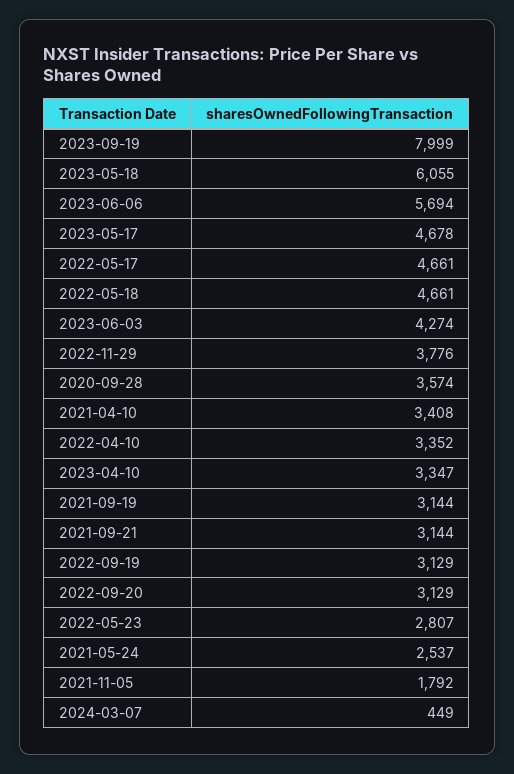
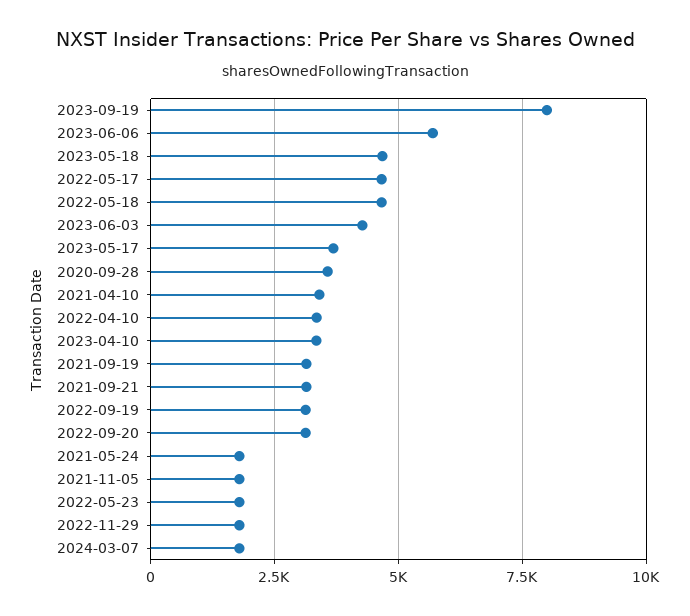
  {
    "2023-09-19": 7999,
-   "2023-05-18": 6055,
+   "2023-05-18": 4750,
    "2023-06-06": 5694,
-   "2023-05-17": 4678,
+   "2023-05-17": 3750,
    "2022-05-17": 4661,
    "2022-05-18": 4661,
    "2023-06-03": 4274,
-   "2022-11-29": 3776,
+   "2022-11-29": 1750,
    "2020-09-28": 3574,
    "2021-04-10": 3408,
    "2022-04-10": 3352,
    "2023-04-10": 3347,
    "2021-09-19": 3144,
    "2021-09-21": 3144,
    "2022-09-19": 3129,
    "2022-09-20": 3129,
-   "2022-05-23": 2807,
+   "2022-05-23": 1750,
-   "2021-05-24": 2537,
+   "2021-05-24": 1750,
    "2021-11-05": 1792,
-   "2024-03-07": 449
+   "2024-03-07": 1750
  }

